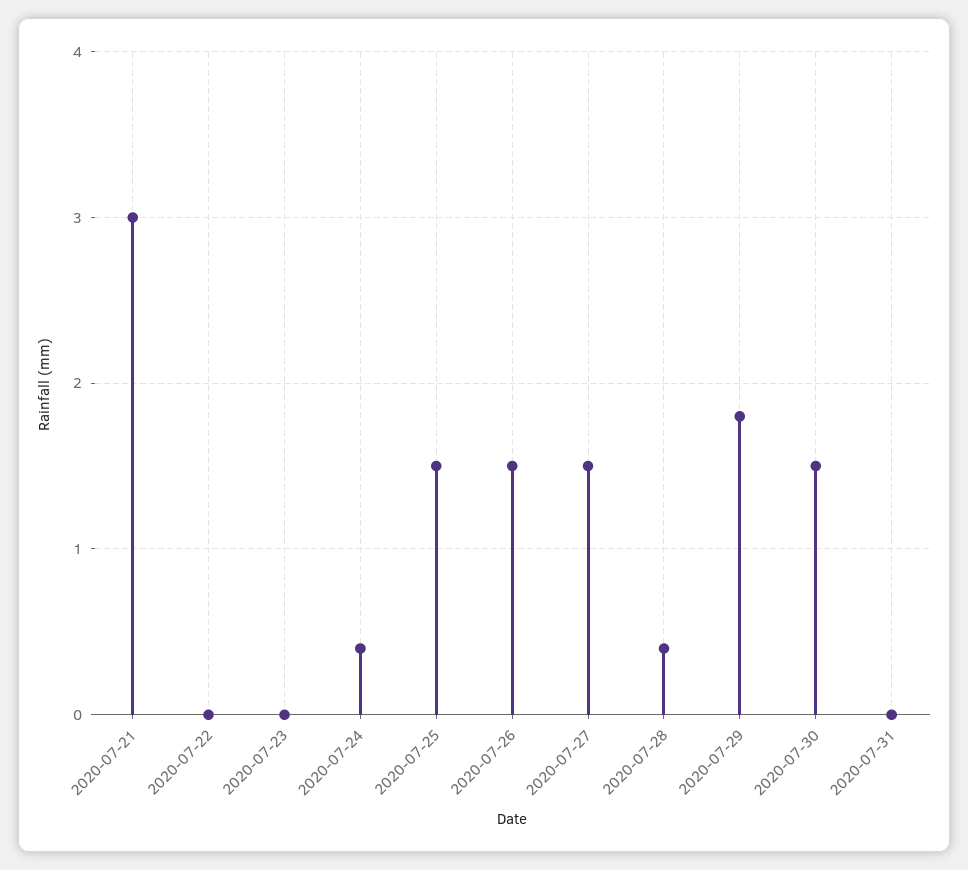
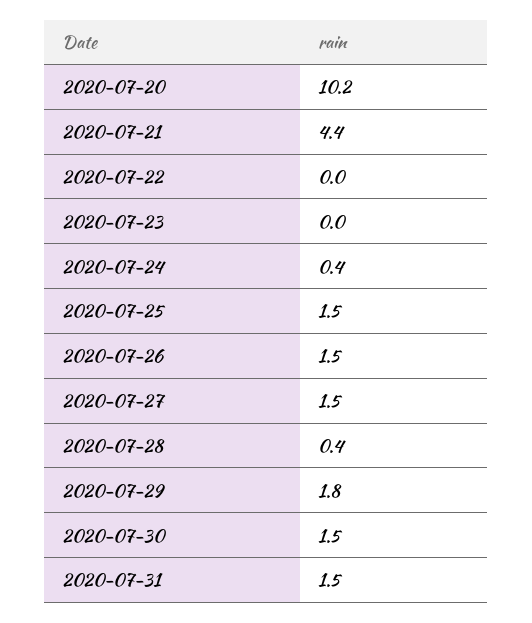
  {
-   "2020-07-21": 3,
+   "2020-07-21": 4.4,
    "2020-07-22": 0,
    "2020-07-23": 0,
    "2020-07-24": 0.4,
    "2020-07-25": 1.5,
    "2020-07-26": 1.5,
    "2020-07-27": 1.5,
    "2020-07-28": 0.4,
    "2020-07-29": 1.8,
    "2020-07-30": 1.5,
-   "2020-07-31": 0
+   "2020-07-31": 1.5,
+   "2020-07-20": 10.2
  }

